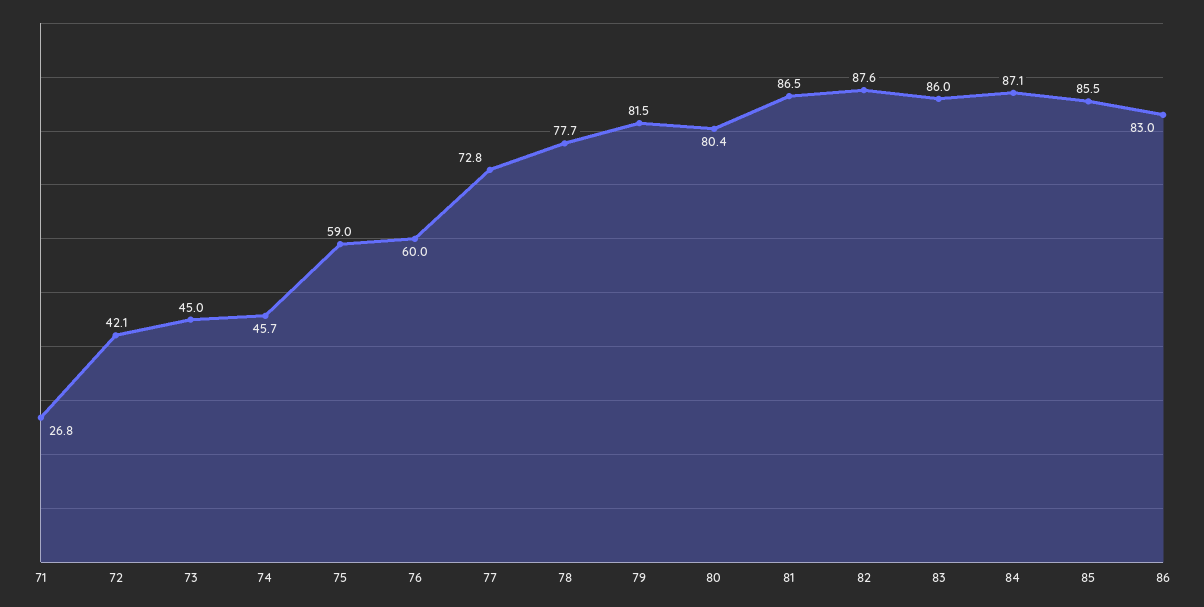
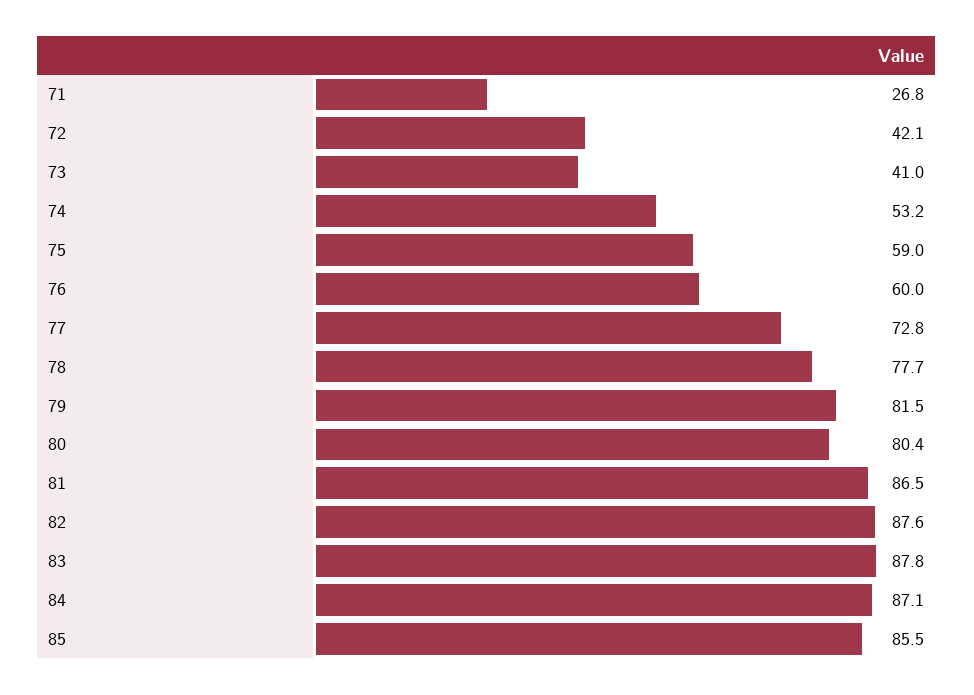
  {
    "71": 26.8,
    "72": 42.1,
-   "73": 45,
+   "73": 41,
-   "74": 45.7,
+   "74": 53.2,
    "75": 59,
    "76": 60,
    "77": 72.8,
    "78": 77.7,
    "79": 81.5,
    "80": 80.4,
    "81": 86.5,
    "82": 87.6,
-   "83": 86,
+   "83": 87.8,
    "84": 87.1,
-   "85": 85.5,
+   "85": 85.5
-   "86": 83
  }

